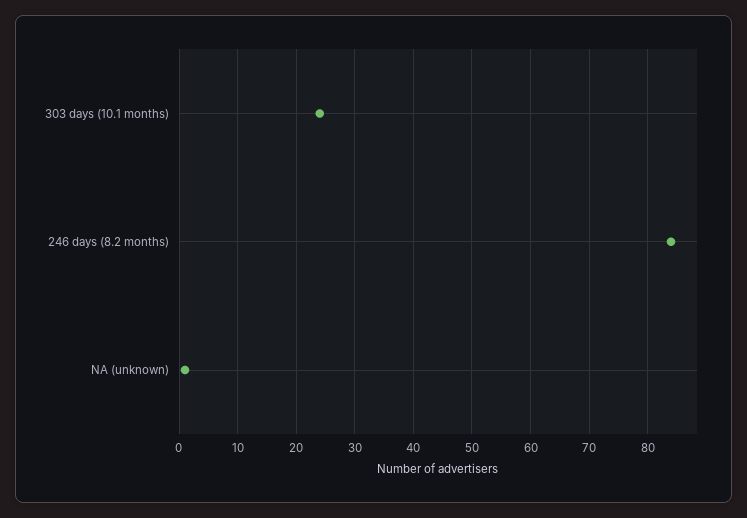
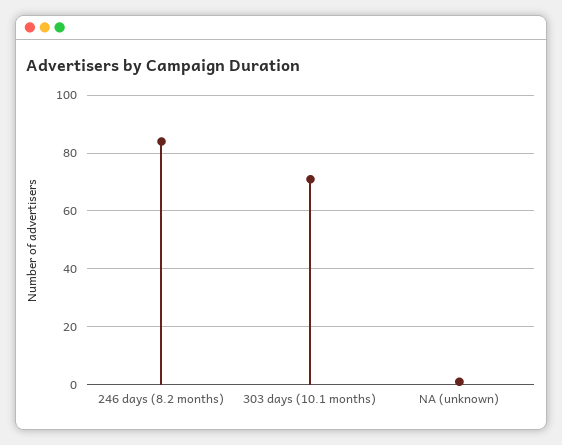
  {
-   "303 days (10.1 months)": 25,
+   "303 days (10.1 months)": 70,
    "246 days (8.2 months)": 85,
    "NA (unknown)": 0
  }

